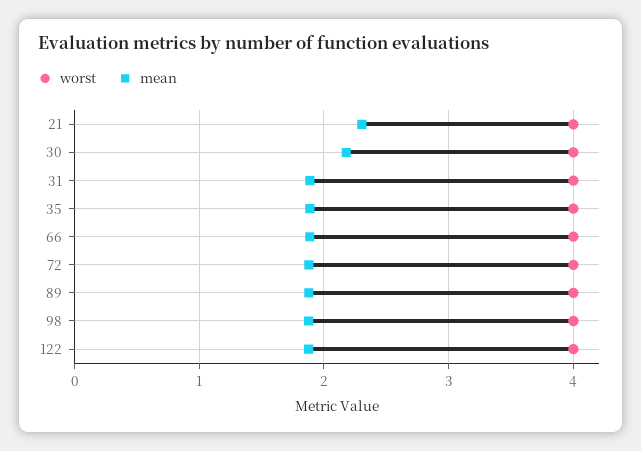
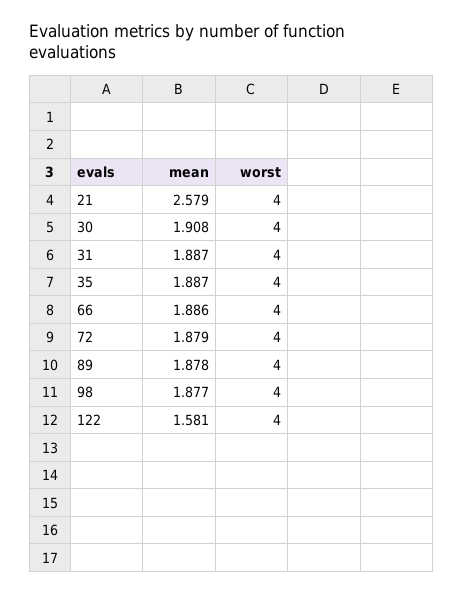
  {
    "worst": {
      "21": 4,
      "30": 4,
      "31": 4,
      "35": 4,
      "66": 4,
      "72": 4,
      "89": 4,
      "98": 4,
      "122": 4
    },
    "mean": {
-     "21": 2.3,
+     "21": 2.579,
-     "30": 2.2,
+     "30": 1.908,
      "31": 1.887,
      "35": 1.887,
      "66": 1.886,
      "72": 1.879,
      "89": 1.878,
      "98": 1.877,
-     "122": 1.9
+     "122": 1.581
    }
  }

